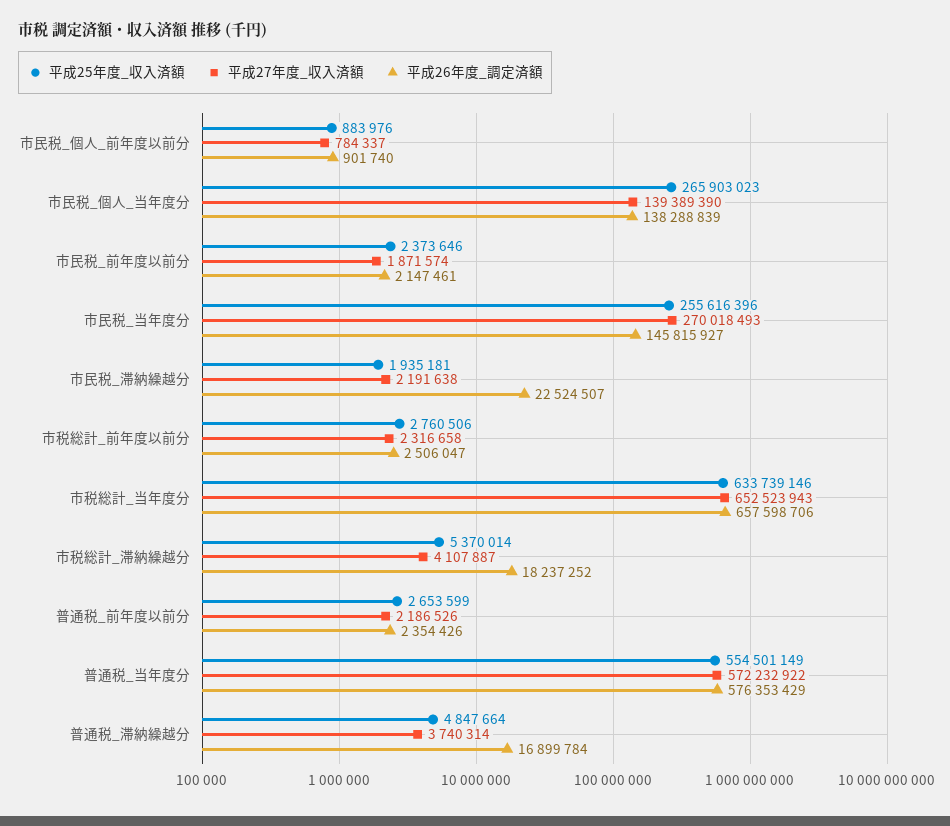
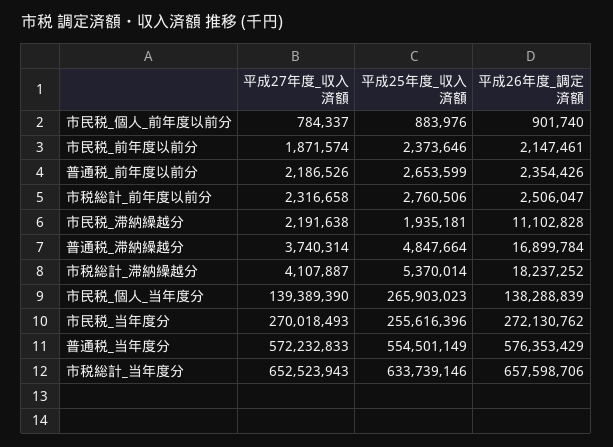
  {
    "平成25年度_収入済額": {
      "市民税_個人_前年度以前分": 883976,
      "市民税_個人_当年度分": 265903023,
      "市民税_前年度以前分": 2373646,
      "市民税_当年度分": 255616396,
      "市民税_滞納繰越分": 1935181,
      "市税総計_前年度以前分": 2760506,
      "市税総計_当年度分": 633739146,
      "市税総計_滞納繰越分": 5370014,
      "普通税_前年度以前分": 2653599,
      "普通税_当年度分": 554501149,
      "普通税_滞納繰越分": 4847664
    },
    "平成27年度_収入済額": {
      "市民税_個人_前年度以前分": 784337,
      "市民税_個人_当年度分": 139389390,
      "市民税_前年度以前分": 1871574,
      "市民税_当年度分": 270018493,
      "市民税_滞納繰越分": 2191638,
      "市税総計_前年度以前分": 2316658,
      "市税総計_当年度分": 652523943,
      "市税総計_滞納繰越分": 4107887,
      "普通税_前年度以前分": 2186526,
-     "普通税_当年度分": 572232922,
+     "普通税_当年度分": 572232833,
      "普通税_滞納繰越分": 3740314
    },
    "平成26年度_調定済額": {
      "市民税_個人_前年度以前分": 901740,
      "市民税_個人_当年度分": 138288839,
      "市民税_前年度以前分": 2147461,
-     "市民税_当年度分": 145815927,
+     "市民税_当年度分": 272130762,
-     "市民税_滞納繰越分": 22524507,
+     "市民税_滞納繰越分": 11102828,
      "市税総計_前年度以前分": 2506047,
      "市税総計_当年度分": 657598706,
      "市税総計_滞納繰越分": 18237252,
      "普通税_前年度以前分": 2354426,
      "普通税_当年度分": 576353429,
      "普通税_滞納繰越分": 16899784
    }
  }

